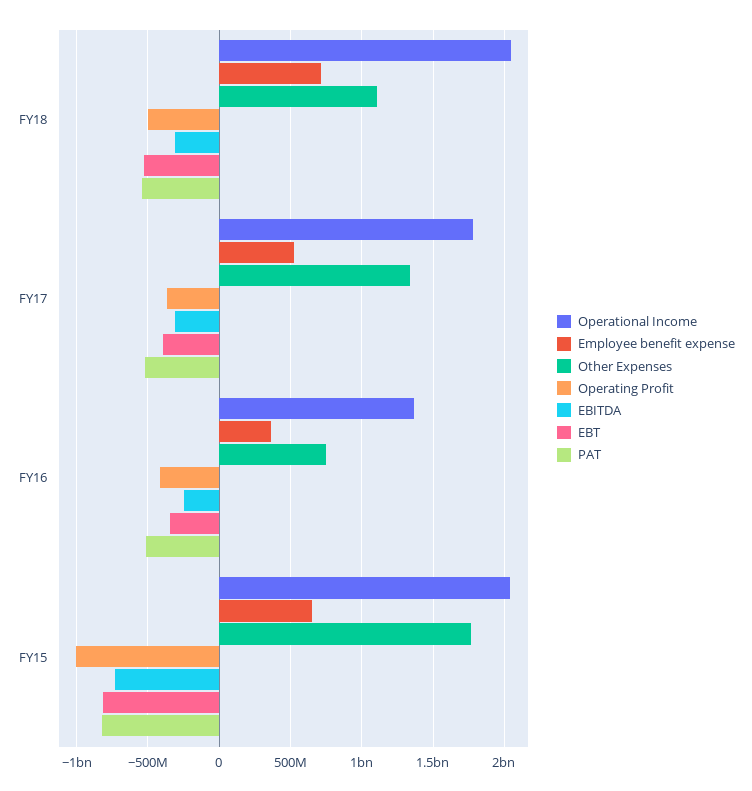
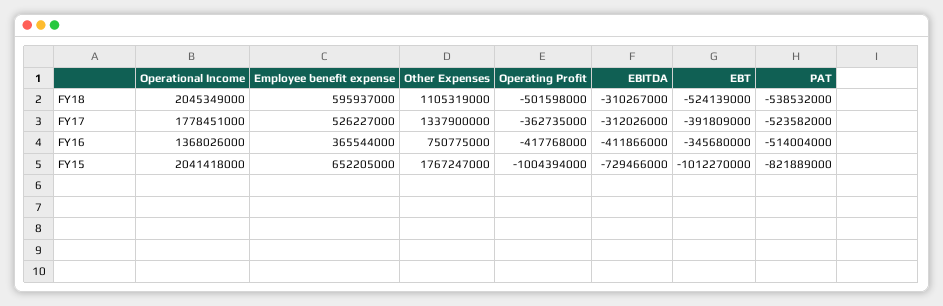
  {
    "Operational Income": {
      "FY18": 2045349000,
      "FY17": 1778451000,
      "FY16": 1368026000,
      "FY15": 2041418000
    },
    "Employee benefit expense": {
-     "FY18": 700000000,
+     "FY18": 595937000,
      "FY17": 526227000,
      "FY16": 365544000,
      "FY15": 652205000
    },
    "Other Expenses": {
      "FY18": 1105319000,
      "FY17": 1337900000,
      "FY16": 750775000,
      "FY15": 1767247000
    },
    "Operating Profit": {
      "FY18": -501598000,
      "FY17": -362735000,
      "FY16": -417768000,
      "FY15": -1004394000
    },
    "EBITDA": {
      "FY18": -310267000,
      "FY17": -312026000,
-     "FY16": -250000000,
+     "FY16": -411866000,
      "FY15": -729466000
    },
    "EBT": {
      "FY18": -524139000,
      "FY17": -391809000,
      "FY16": -345680000,
-     "FY15": -800000000
+     "FY15": -1012270000
    },
    "PAT": {
      "FY18": -538532000,
      "FY17": -523582000,
      "FY16": -514004000,
      "FY15": -821889000
    }
  }

